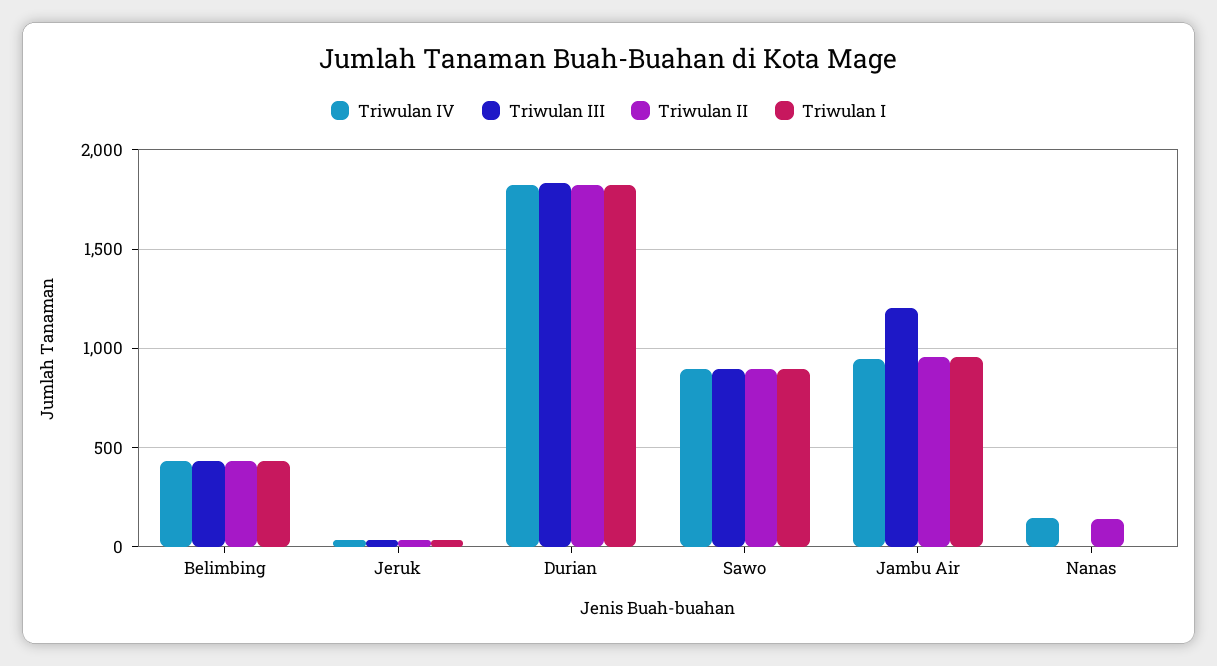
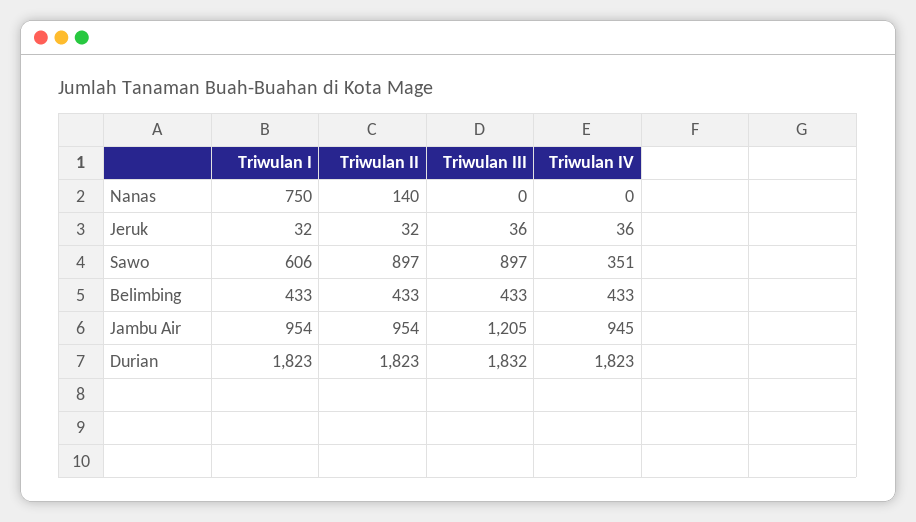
  {
    "Triwulan IV": {
      "Belimbing": 433,
      "Jeruk": 36,
      "Durian": 1823,
-     "Sawo": 900,
+     "Sawo": 351,
      "Jambu Air": 945,
-     "Nanas": 150
+     "Nanas": 0
    },
    "Triwulan III": {
      "Belimbing": 433,
      "Jeruk": 36,
      "Durian": 1832,
      "Sawo": 897,
      "Jambu Air": 1205,
      "Nanas": 0
    },
    "Triwulan II": {
      "Belimbing": 433,
      "Jeruk": 32,
      "Durian": 1823,
      "Sawo": 897,
      "Jambu Air": 954,
      "Nanas": 140
    },
    "Triwulan I": {
      "Belimbing": 433,
      "Jeruk": 32,
      "Durian": 1823,
-     "Sawo": 900,
+     "Sawo": 606,
      "Jambu Air": 954,
-     "Nanas": 0
+     "Nanas": 750
    }
  }

